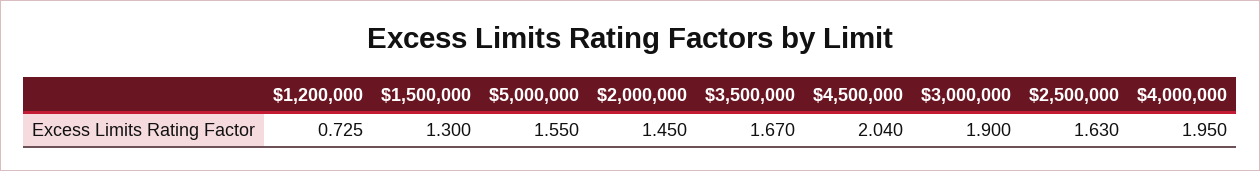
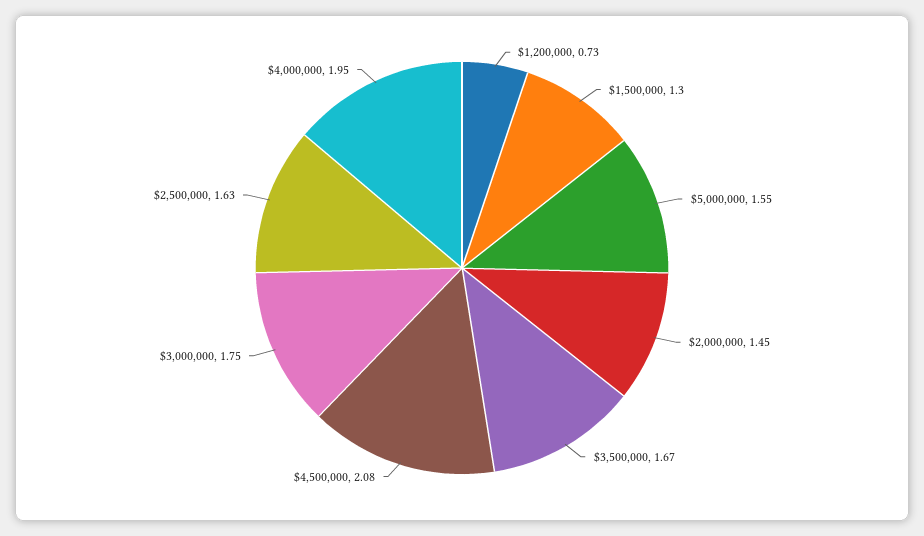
  {
    "$1,200,000": 0.725,
    "$1,500,000": 1.3,
    "$5,000,000": 1.55,
    "$2,000,000": 1.45,
    "$3,500,000": 1.67,
-   "$4,500,000": 2.04,
+   "$4,500,000": 2.08,
-   "$3,000,000": 1.9,
+   "$3,000,000": 1.75,
    "$2,500,000": 1.63,
    "$4,000,000": 1.95
  }

